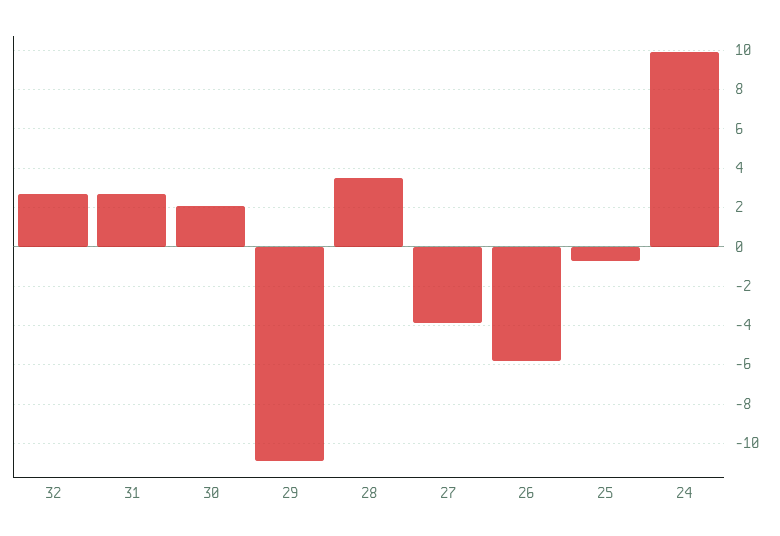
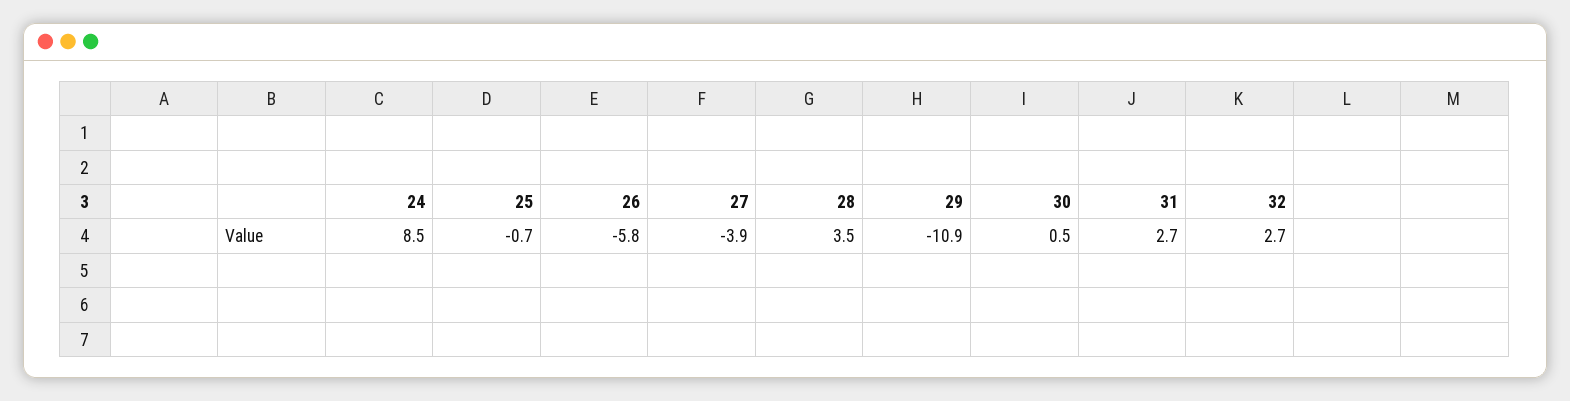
  {
    "32": 2.7,
    "31": 2.7,
-   "30": 2,
+   "30": 0.5,
    "29": -10.9,
    "28": 3.5,
    "27": -3.9,
    "26": -5.8,
    "25": -0.7,
-   "24": 10
+   "24": 8.5
  }

